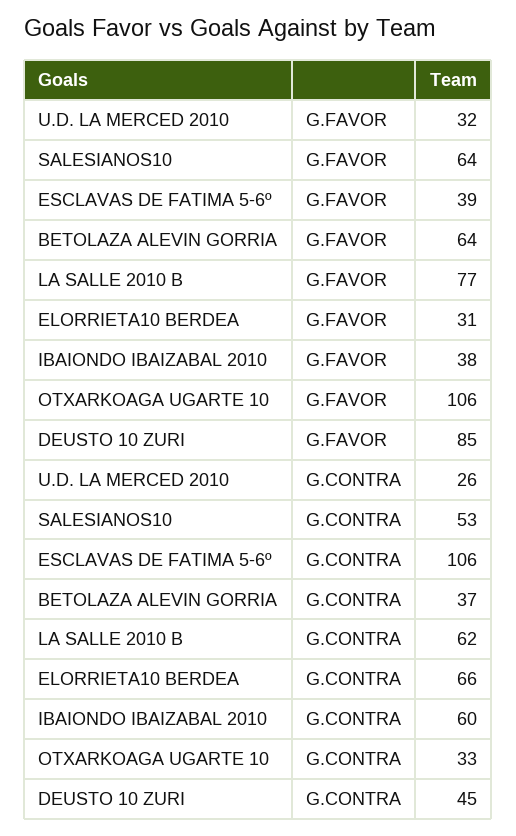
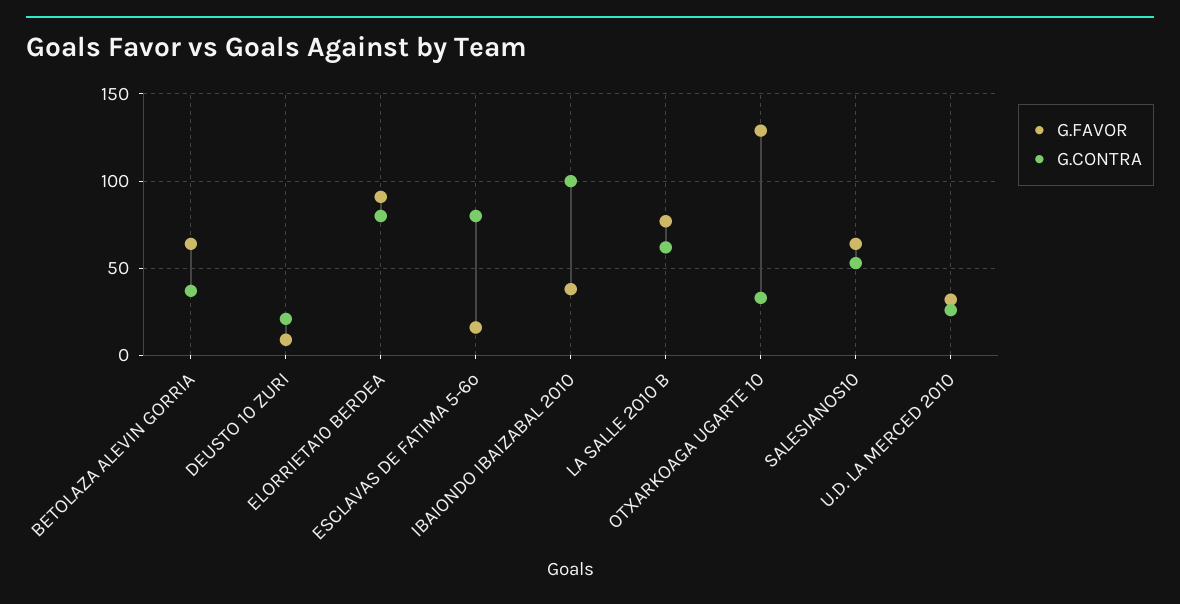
  {
    "G.FAVOR": {
      "U.D. LA MERCED 2010": 32,
      "SALESIANOS10": 64,
-     "ESCLAVAS DE FATIMA 5-6º": 39,
+     "ESCLAVAS DE FATIMA 5-6º": 15,
      "BETOLAZA ALEVIN GORRIA": 64,
      "LA SALLE 2010 B": 77,
-     "ELORRIETA10 BERDEA": 31,
+     "ELORRIETA10 BERDEA": 90,
      "IBAIONDO IBAIZABAL 2010": 38,
-     "OTXARKOAGA UGARTE 10": 106,
+     "OTXARKOAGA UGARTE 10": 130,
-     "DEUSTO 10 ZURI": 85
+     "DEUSTO 10 ZURI": 10
    },
    "G.CONTRA": {
      "U.D. LA MERCED 2010": 26,
      "SALESIANOS10": 53,
-     "ESCLAVAS DE FATIMA 5-6º": 106,
+     "ESCLAVAS DE FATIMA 5-6º": 80,
      "BETOLAZA ALEVIN GORRIA": 37,
      "LA SALLE 2010 B": 62,
-     "ELORRIETA10 BERDEA": 66,
+     "ELORRIETA10 BERDEA": 80,
-     "IBAIONDO IBAIZABAL 2010": 60,
+     "IBAIONDO IBAIZABAL 2010": 100,
      "OTXARKOAGA UGARTE 10": 33,
-     "DEUSTO 10 ZURI": 45
+     "DEUSTO 10 ZURI": 20
    }
  }

